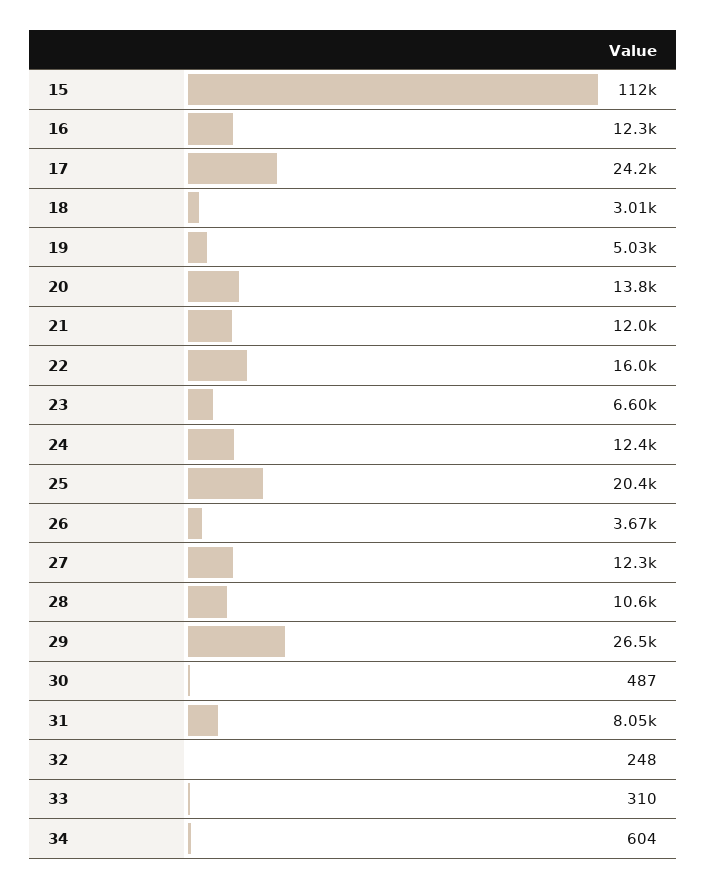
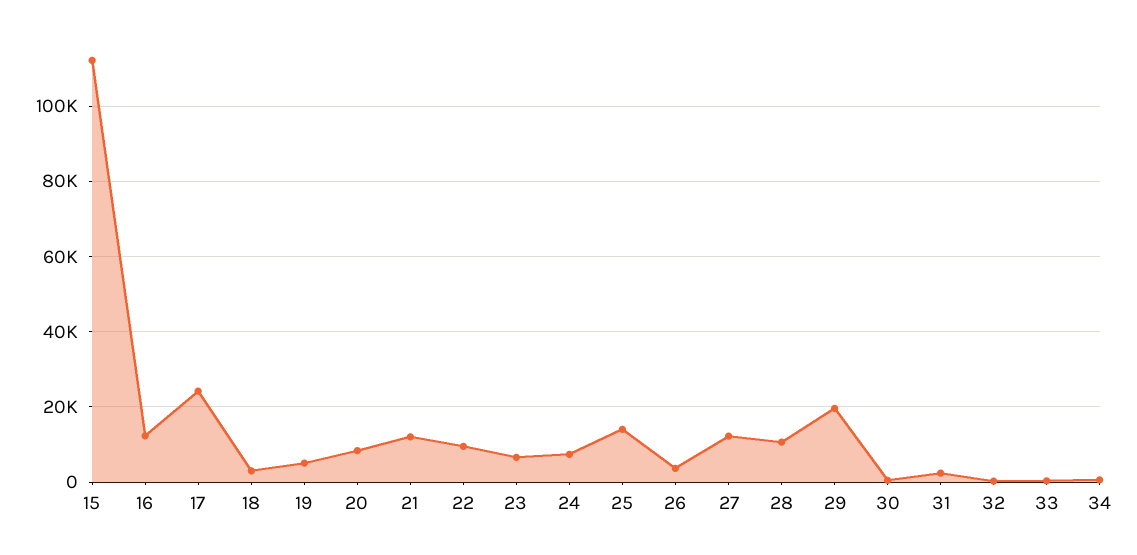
  {
    "15": 112000,
    "16": 12300,
    "17": 24200,
    "18": 3010,
    "19": 5030,
-   "20": 13800,
+   "20": 8000,
    "21": 12000,
-   "22": 16000,
+   "22": 10000,
    "23": 6600,
-   "24": 12400,
+   "24": 8000,
-   "25": 20400,
+   "25": 14000,
    "26": 3670,
    "27": 12300,
    "28": 10600,
-   "29": 26500,
+   "29": 20000,
    "30": 487,
-   "31": 8050,
+   "31": 2000,
    "32": 248,
    "33": 310,
    "34": 604
  }

